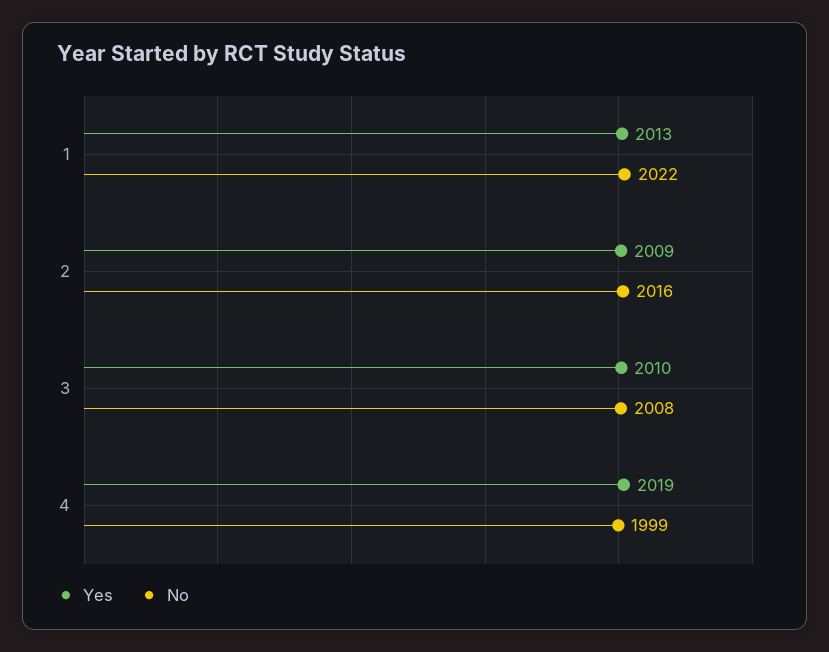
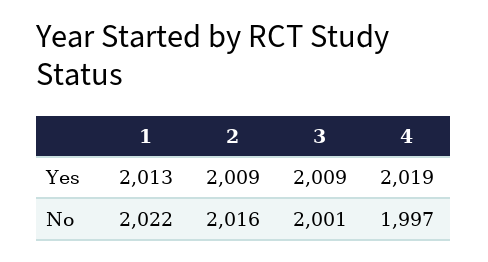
  {
    "Yes": {
      "1": 2013,
      "2": 2009,
-     "3": 2010,
+     "3": 2009,
      "4": 2019
    },
    "No": {
      "1": 2022,
      "2": 2016,
-     "3": 2008,
+     "3": 2001,
-     "4": 1999
+     "4": 1997
    }
  }

